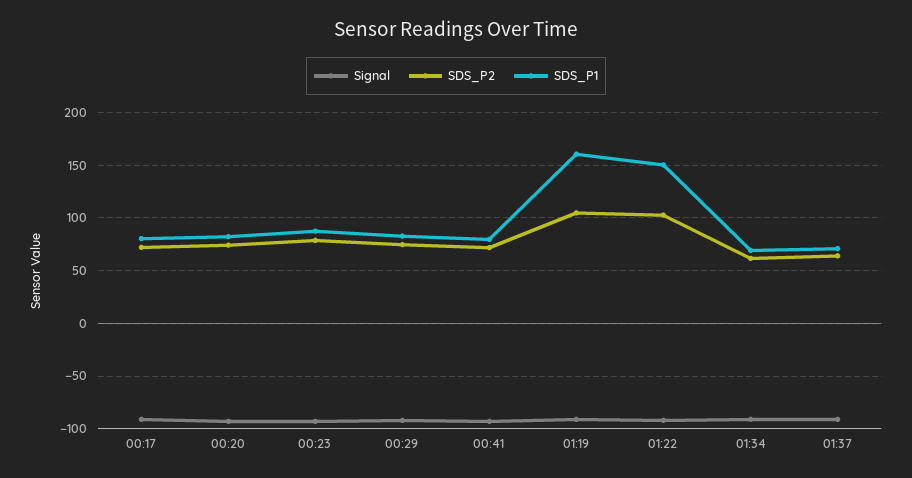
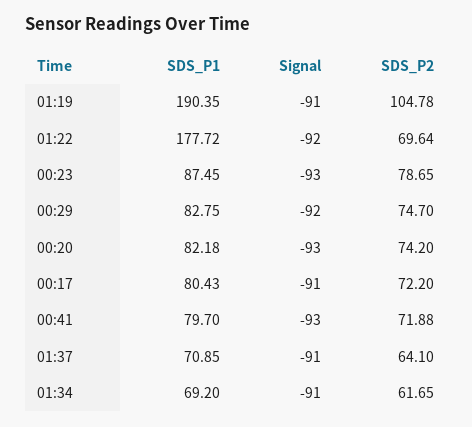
  {
    "Signal": {
      "00:17": -91,
      "00:20": -93,
      "00:23": -93,
      "00:29": -92,
      "00:41": -93,
      "01:19": -91,
      "01:22": -92,
      "01:34": -91,
      "01:37": -91
    },
    "SDS_P2": {
      "00:17": 72.2,
      "00:20": 74.2,
      "00:23": 78.65,
      "00:29": 74.7,
      "00:41": 71.88,
      "01:19": 104.78,
-     "01:22": 100,
+     "01:22": 69.64,
      "01:34": 61.65,
      "01:37": 64.1
    },
    "SDS_P1": {
      "00:17": 80.43,
      "00:20": 82.18,
      "00:23": 87.45,
      "00:29": 82.75,
      "00:41": 79.7,
-     "01:19": 160,
+     "01:19": 190.35,
-     "01:22": 150,
+     "01:22": 177.72,
      "01:34": 69.2,
      "01:37": 70.85
    }
  }

